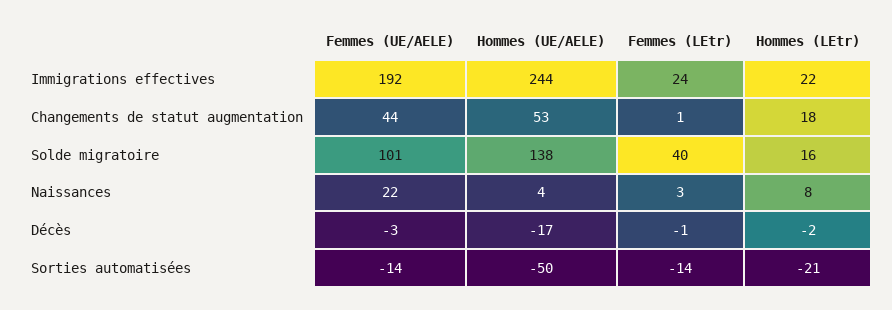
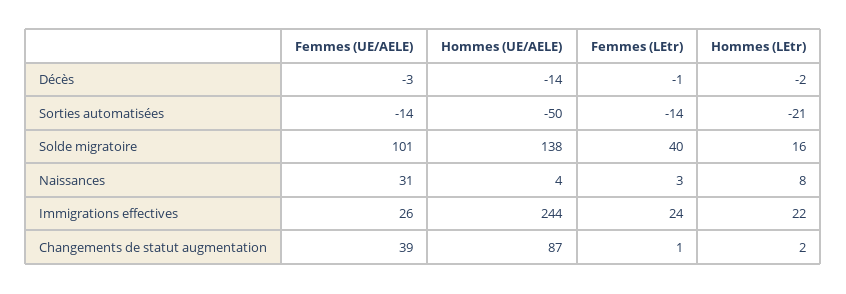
  {
    "Femmes (UE/AELE)": {
-     "Immigrations effectives": 192,
+     "Immigrations effectives": 26,
-     "Changements de statut augmentation": 44,
+     "Changements de statut augmentation": 39,
      "Solde migratoire": 101,
-     "Naissances": 22,
+     "Naissances": 31,
      "Décès": -3,
      "Sorties automatisées": -14
    },
    "Hommes (UE/AELE)": {
      "Immigrations effectives": 244,
-     "Changements de statut augmentation": 53,
+     "Changements de statut augmentation": 87,
      "Solde migratoire": 138,
      "Naissances": 4,
-     "Décès": -17,
+     "Décès": -14,
      "Sorties automatisées": -50
    },
    "Femmes (LEtr)": {
      "Immigrations effectives": 24,
      "Changements de statut augmentation": 1,
      "Solde migratoire": 40,
      "Naissances": 3,
      "Décès": -1,
      "Sorties automatisées": -14
    },
    "Hommes (LEtr)": {
      "Immigrations effectives": 22,
-     "Changements de statut augmentation": 18,
+     "Changements de statut augmentation": 2,
      "Solde migratoire": 16,
      "Naissances": 8,
      "Décès": -2,
      "Sorties automatisées": -21
    }
  }

